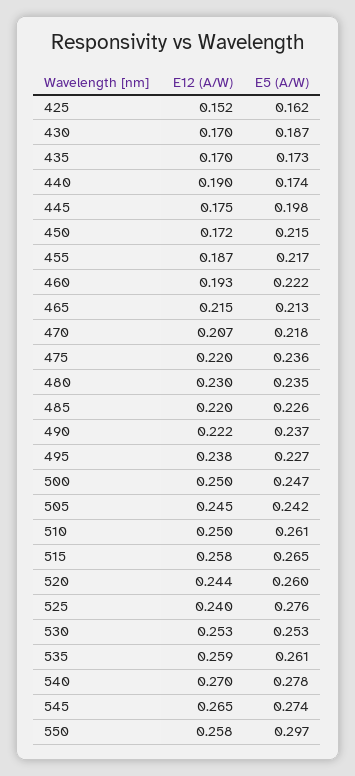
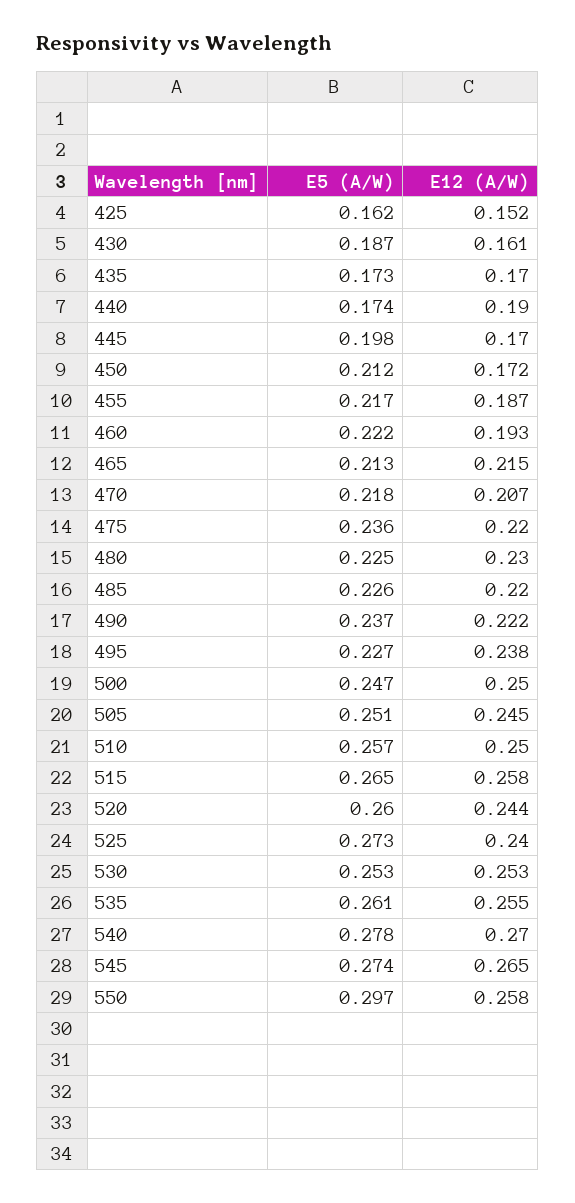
  {
    "E12 (A/W)": {
      "425": 0.152,
-     "430": 0.17,
+     "430": 0.161,
      "435": 0.17,
      "440": 0.19,
-     "445": 0.175,
+     "445": 0.17,
      "450": 0.172,
      "455": 0.187,
      "460": 0.193,
      "465": 0.215,
      "470": 0.207,
      "475": 0.22,
      "480": 0.23,
      "485": 0.22,
      "490": 0.222,
      "495": 0.238,
      "500": 0.25,
      "505": 0.245,
      "510": 0.25,
      "515": 0.258,
      "520": 0.244,
      "525": 0.24,
      "530": 0.253,
-     "535": 0.259,
+     "535": 0.255,
      "540": 0.27,
      "545": 0.265,
      "550": 0.258
    },
    "E5 (A/W)": {
      "425": 0.162,
      "430": 0.187,
      "435": 0.173,
      "440": 0.174,
      "445": 0.198,
-     "450": 0.215,
+     "450": 0.212,
      "455": 0.217,
      "460": 0.222,
      "465": 0.213,
      "470": 0.218,
      "475": 0.236,
-     "480": 0.235,
+     "480": 0.225,
      "485": 0.226,
      "490": 0.237,
      "495": 0.227,
      "500": 0.247,
-     "505": 0.242,
+     "505": 0.251,
-     "510": 0.261,
+     "510": 0.257,
      "515": 0.265,
      "520": 0.26,
-     "525": 0.276,
+     "525": 0.273,
      "530": 0.253,
      "535": 0.261,
      "540": 0.278,
      "545": 0.274,
      "550": 0.297
    }
  }

